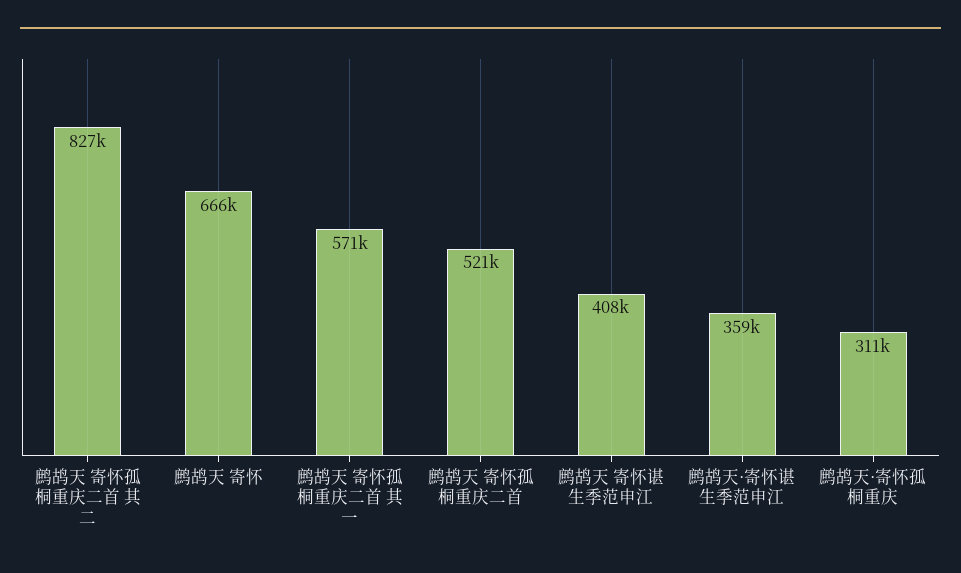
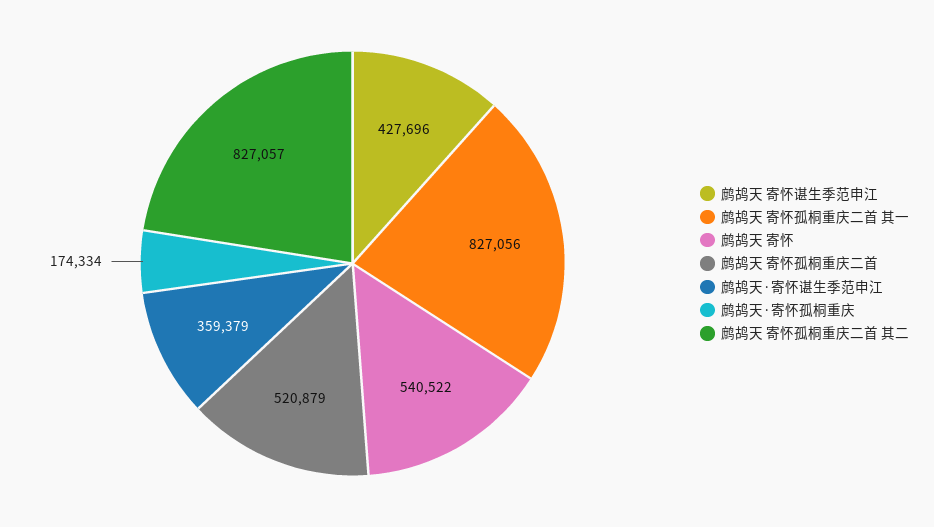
  {
    "鹧鸪天 寄怀孤桐重庆二首 其二": 827057,
-   "鹧鸪天 寄怀": 666000,
+   "鹧鸪天 寄怀": 540522,
-   "鹧鸪天 寄怀孤桐重庆二首 其一": 571000,
+   "鹧鸪天 寄怀孤桐重庆二首 其一": 827056,
    "鹧鸪天 寄怀孤桐重庆二首": 520879,
-   "鹧鸪天 寄怀谌生季范申江": 408000,
+   "鹧鸪天 寄怀谌生季范申江": 427696,
    "鹧鸪天·寄怀谌生季范申江": 359379,
-   "鹧鸪天·寄怀孤桐重庆": 311000
+   "鹧鸪天·寄怀孤桐重庆": 174334
  }

